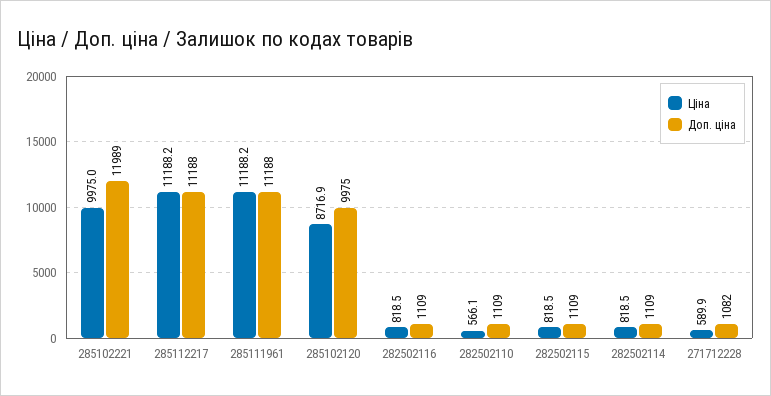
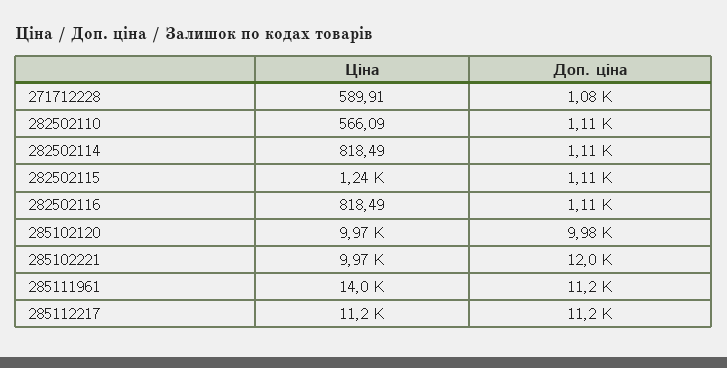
  {
    "Ціна": {
      "285102221": 9975,
      "285112217": 11188.2,
-     "285111961": 11188.2,
+     "285111961": 14000,
-     "285102120": 8716.9,
+     "285102120": 9970,
      "282502116": 818.49,
      "282502110": 566.09,
-     "282502115": 818.5,
+     "282502115": 1240,
      "282502114": 818.49,
      "271712228": 589.91
    },
    "Доп. ціна": {
      "285102221": 11989,
      "285112217": 11188,
      "285111961": 11188,
      "285102120": 9975,
      "282502116": 1109,
      "282502110": 1109,
      "282502115": 1109,
      "282502114": 1109,
      "271712228": 1082
    }
  }

